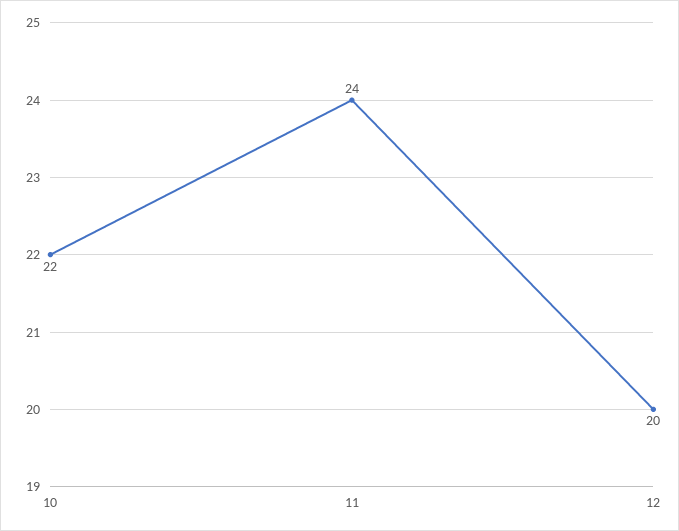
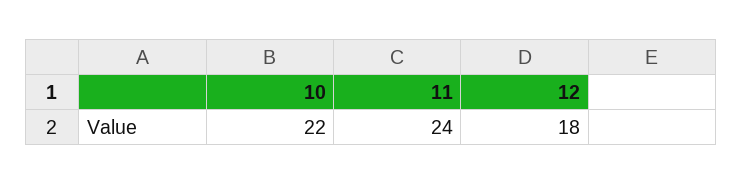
  {
    "10": 22,
    "11": 24,
-   "12": 20
+   "12": 18
  }

